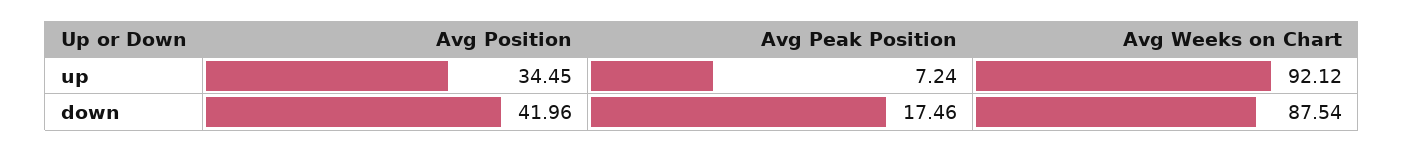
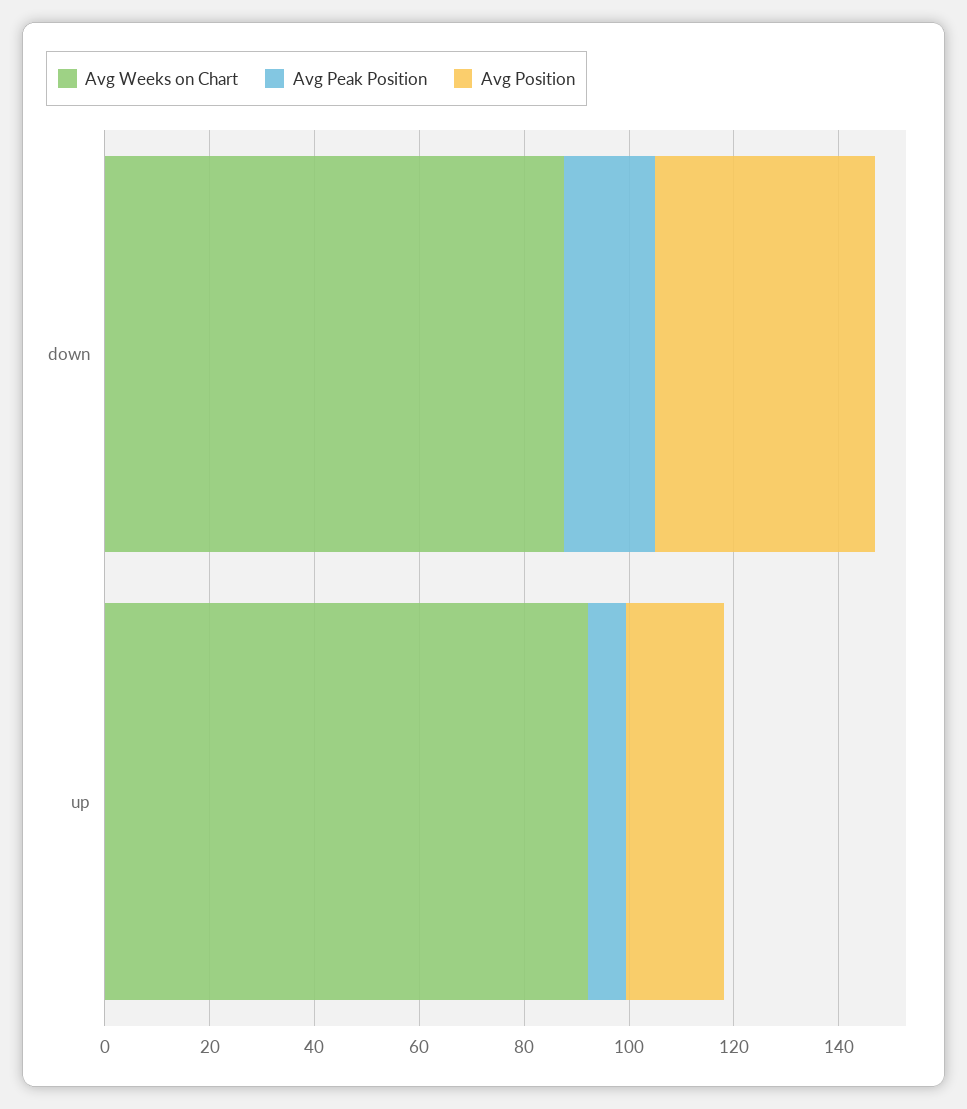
  {
    "Avg Position": {
-     "up": 34.45,
+     "up": 20,
      "down": 41.96
    },
    "Avg Peak Position": {
      "up": 7.24,
      "down": 17.46
    },
    "Avg Weeks on Chart": {
      "up": 92.12,
      "down": 87.54
    }
  }

